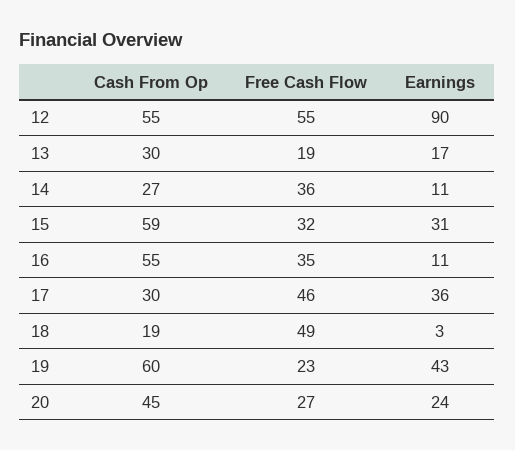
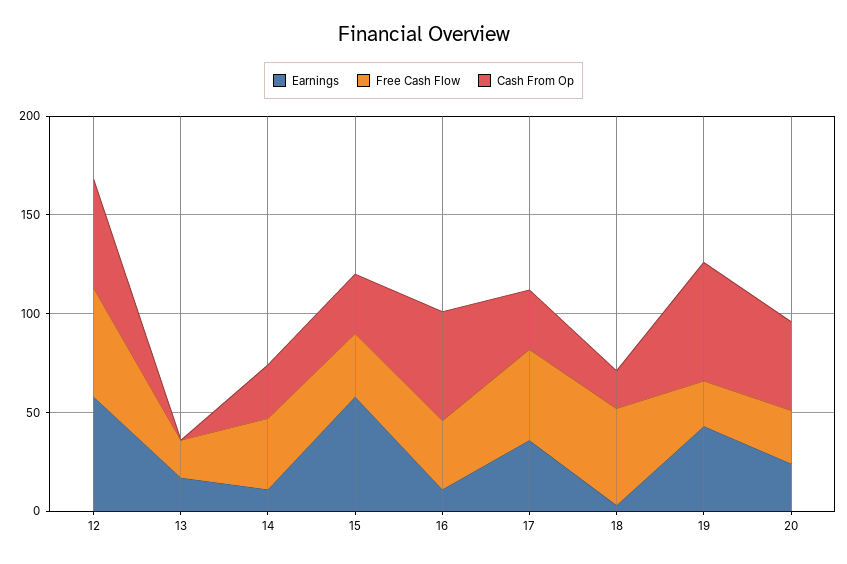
  {
    "Cash From Op": {
      "12": 55,
-     "13": 30,
+     "13": 0,
      "14": 27,
-     "15": 59,
+     "15": 30,
      "16": 55,
      "17": 30,
      "18": 19,
      "19": 60,
      "20": 45
    },
    "Free Cash Flow": {
      "12": 55,
      "13": 19,
      "14": 36,
      "15": 32,
      "16": 35,
      "17": 46,
      "18": 49,
      "19": 23,
      "20": 27
    },
    "Earnings": {
-     "12": 90,
+     "12": 60,
      "13": 17,
      "14": 11,
-     "15": 31,
+     "15": 60,
      "16": 11,
      "17": 36,
      "18": 3,
      "19": 43,
      "20": 24
    }
  }

